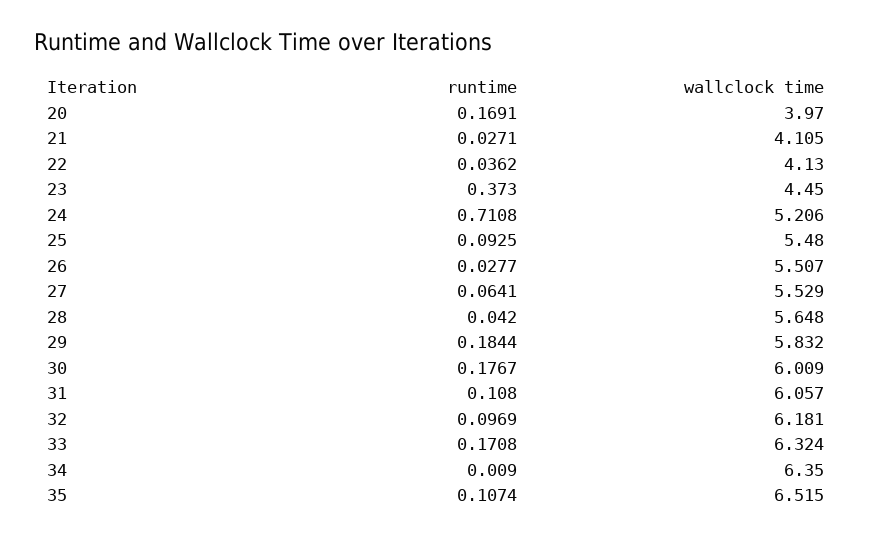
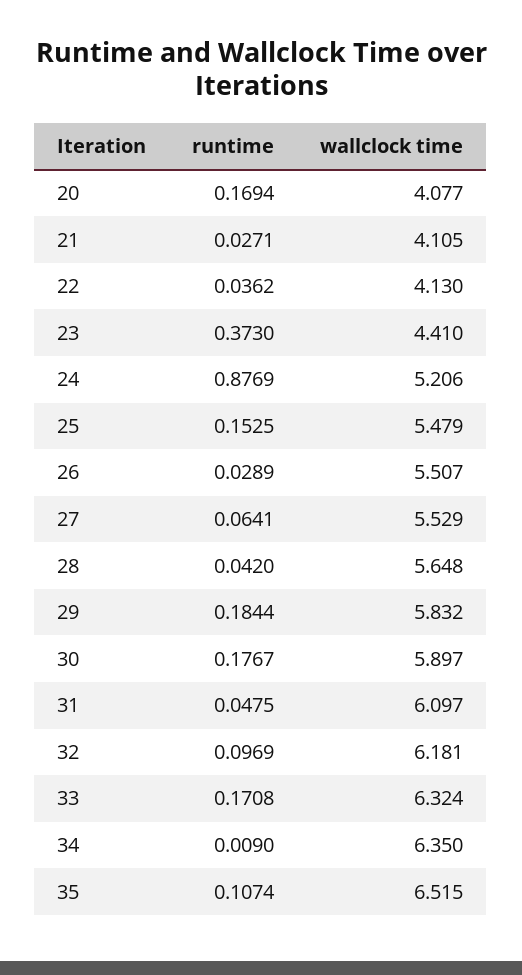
  {
    "runtime": {
-     "20": 0.1691,
+     "20": 0.1694,
      "21": 0.0271,
      "22": 0.0362,
      "23": 0.373,
-     "24": 0.7108,
+     "24": 0.8769,
-     "25": 0.0925,
+     "25": 0.1525,
-     "26": 0.0277,
+     "26": 0.0289,
      "27": 0.0641,
      "28": 0.042,
      "29": 0.1844,
      "30": 0.1767,
-     "31": 0.108,
+     "31": 0.0475,
      "32": 0.0969,
      "33": 0.1708,
      "34": 0.009,
      "35": 0.1074
    },
    "wallclock time": {
-     "20": 3.97,
+     "20": 4.077,
      "21": 4.105,
      "22": 4.13,
-     "23": 4.45,
+     "23": 4.41,
      "24": 5.206,
-     "25": 5.48,
+     "25": 5.479,
      "26": 5.507,
      "27": 5.529,
      "28": 5.648,
      "29": 5.832,
-     "30": 6.009,
+     "30": 5.897,
-     "31": 6.057,
+     "31": 6.097,
      "32": 6.181,
      "33": 6.324,
      "34": 6.35,
      "35": 6.515
    }
  }

